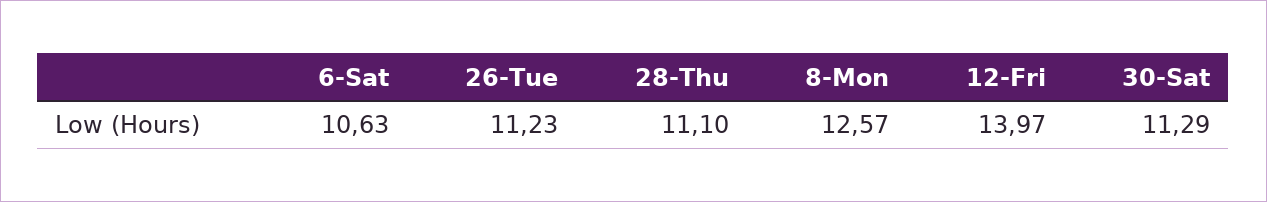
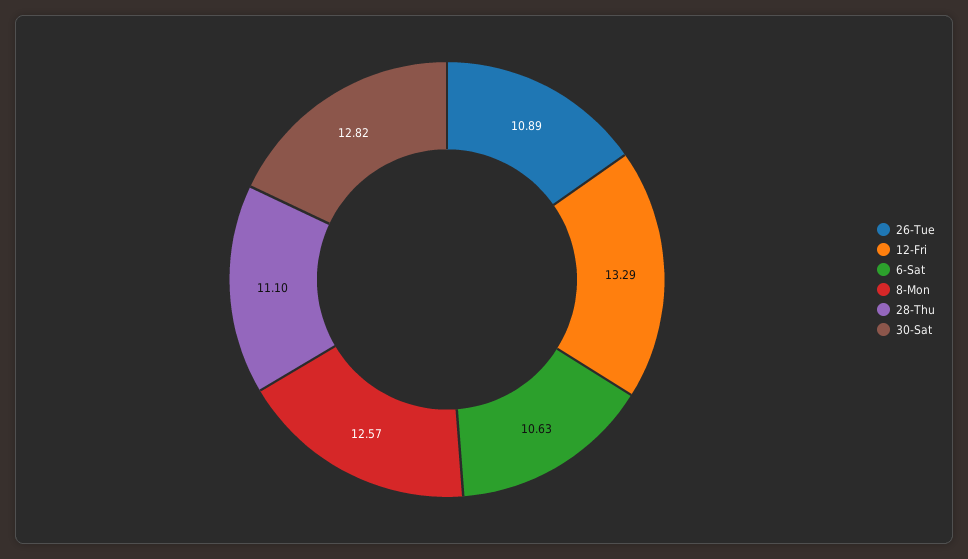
  {
    "6-Sat": 10.63,
-   "26-Tue": 11.23,
+   "26-Tue": 10.89,
    "28-Thu": 11.1,
    "8-Mon": 12.57,
-   "12-Fri": 13.97,
+   "12-Fri": 13.29,
-   "30-Sat": 11.29
+   "30-Sat": 12.82
  }

